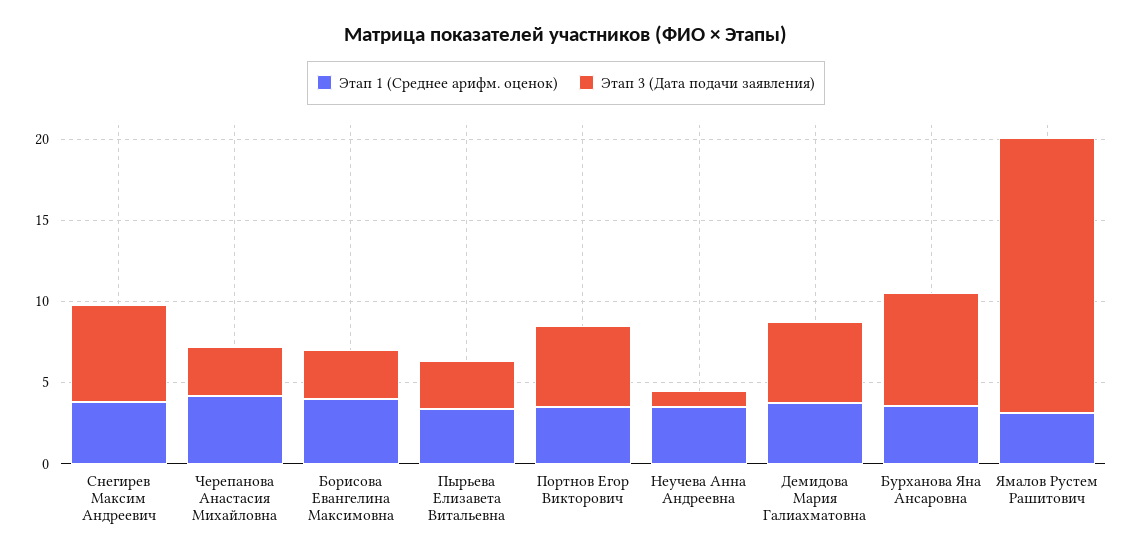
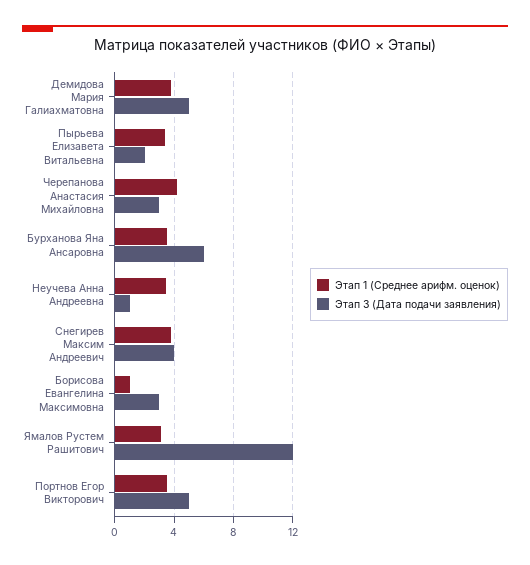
  {
    "Этап 1 (Среднее арифм. оценок)": {
      "Снегирев Максим Андреевич": 4,
      "Черепанова Анастасия Михайловна": 4,
-     "Борисова Евангелина Максимовна": 4,
+     "Борисова Евангелина Максимовна": 1,
      "Пырьева Елизавета Витальевна": 3.5,
      "Портнов Егор Викторович": 3.5,
      "Неучева Анна Андреевна": 3.5,
      "Демидова Мария Галиахматовна": 4,
      "Бурханова Яна Ансаровна": 3.5,
      "Ямалов Рустем Рашитович": 3
    },
    "Этап 3 (Дата подачи заявления)": {
-     "Снегирев Максим Андреевич": 6,
+     "Снегирев Максим Андреевич": 4,
      "Черепанова Анастасия Михайловна": 3,
      "Борисова Евангелина Максимовна": 3,
-     "Пырьева Елизавета Витальевна": 3,
+     "Пырьева Елизавета Витальевна": 2,
      "Портнов Егор Викторович": 5,
      "Неучева Анна Андреевна": 1,
      "Демидова Мария Галиахматовна": 5,
-     "Бурханова Яна Ансаровна": 7,
+     "Бурханова Яна Ансаровна": 6,
-     "Ямалов Рустем Рашитович": 17
+     "Ямалов Рустем Рашитович": 12
    }
  }

